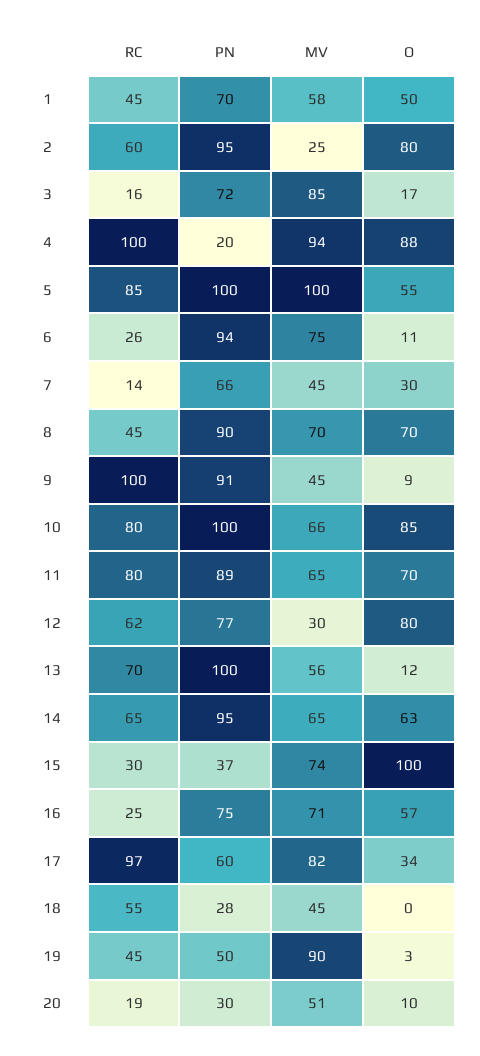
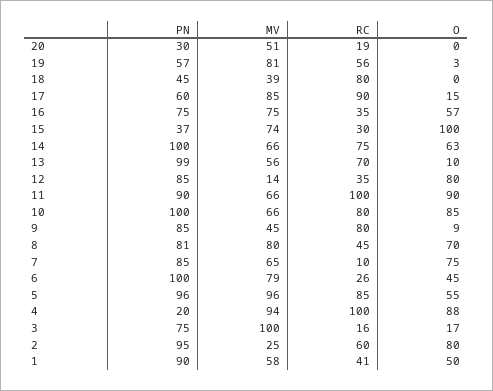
  {
    "RC": {
-     "1": 45,
+     "1": 41,
      "2": 60,
      "3": 16,
      "4": 100,
      "5": 85,
      "6": 26,
-     "7": 14,
+     "7": 10,
      "8": 45,
-     "9": 100,
+     "9": 80,
      "10": 80,
-     "11": 80,
+     "11": 100,
-     "12": 62,
+     "12": 35,
      "13": 70,
-     "14": 65,
+     "14": 75,
      "15": 30,
-     "16": 25,
+     "16": 35,
-     "17": 97,
+     "17": 90,
-     "18": 55,
+     "18": 80,
-     "19": 45,
+     "19": 56,
      "20": 19
    },
    "PN": {
-     "1": 70,
+     "1": 90,
      "2": 95,
-     "3": 72,
+     "3": 75,
      "4": 20,
-     "5": 100,
+     "5": 96,
-     "6": 94,
+     "6": 100,
-     "7": 66,
+     "7": 85,
-     "8": 90,
+     "8": 81,
-     "9": 91,
+     "9": 85,
      "10": 100,
-     "11": 89,
+     "11": 90,
-     "12": 77,
+     "12": 85,
-     "13": 100,
+     "13": 99,
-     "14": 95,
+     "14": 100,
      "15": 37,
      "16": 75,
      "17": 60,
-     "18": 28,
+     "18": 45,
-     "19": 50,
+     "19": 57,
      "20": 30
    },
    "MV": {
      "1": 58,
      "2": 25,
-     "3": 85,
+     "3": 100,
      "4": 94,
-     "5": 100,
+     "5": 96,
-     "6": 75,
+     "6": 79,
-     "7": 45,
+     "7": 65,
-     "8": 70,
+     "8": 80,
      "9": 45,
      "10": 66,
-     "11": 65,
+     "11": 66,
-     "12": 30,
+     "12": 14,
      "13": 56,
-     "14": 65,
+     "14": 66,
      "15": 74,
-     "16": 71,
+     "16": 75,
-     "17": 82,
+     "17": 85,
-     "18": 45,
+     "18": 39,
-     "19": 90,
+     "19": 81,
      "20": 51
    },
    "O": {
      "1": 50,
      "2": 80,
      "3": 17,
      "4": 88,
      "5": 55,
-     "6": 11,
+     "6": 45,
-     "7": 30,
+     "7": 75,
      "8": 70,
      "9": 9,
      "10": 85,
-     "11": 70,
+     "11": 90,
      "12": 80,
-     "13": 12,
+     "13": 10,
      "14": 63,
      "15": 100,
      "16": 57,
-     "17": 34,
+     "17": 15,
      "18": 0,
      "19": 3,
-     "20": 10
+     "20": 0
    }
  }

